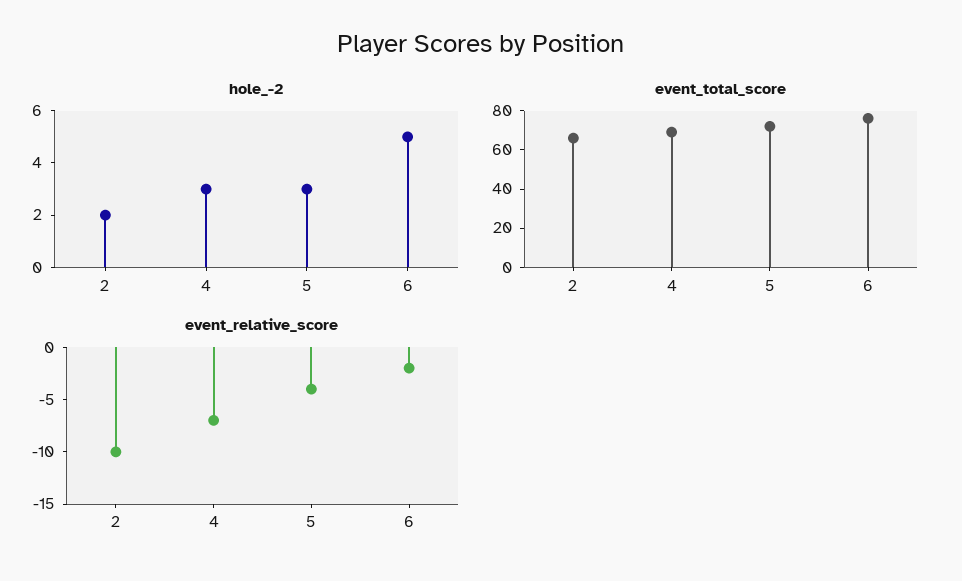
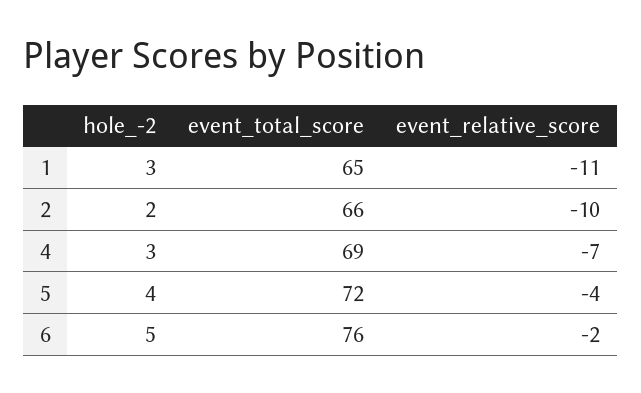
  {
    "hole_-2": {
      "2": 2,
      "4": 3,
-     "5": 3,
+     "5": 4,
-     "6": 5
+     "6": 5,
+     "1": 3
    },
    "event_total_score": {
      "2": 66,
      "4": 69,
      "5": 72,
-     "6": 76
+     "6": 76,
+     "1": 65
    },
    "event_relative_score": {
      "2": -10,
      "4": -7,
      "5": -4,
-     "6": -2
+     "6": -2,
+     "1": -11
    }
  }

